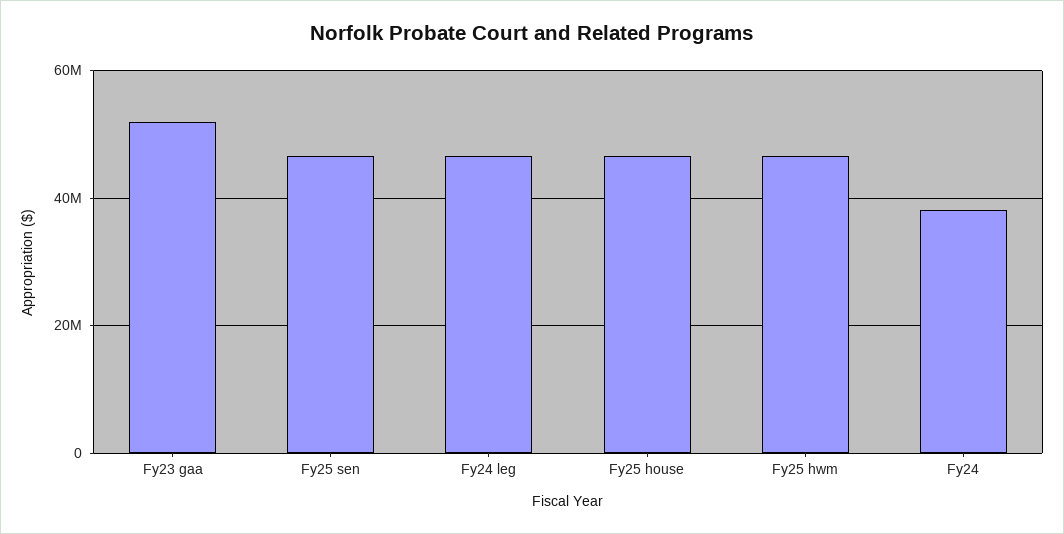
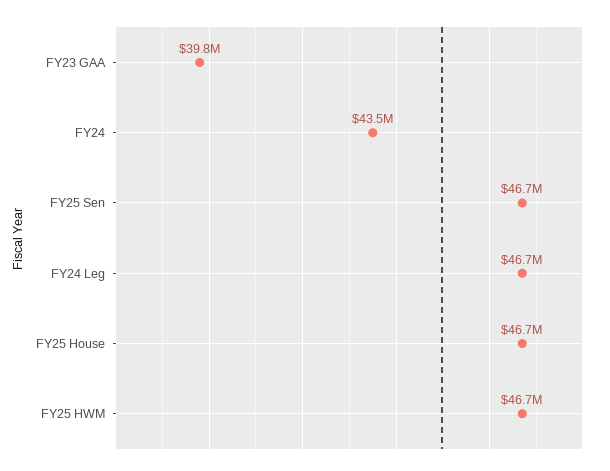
  {
-   "Fy23 gaa": 52000000,
+   "Fy23 gaa": 39800000,
    "Fy25 sen": 46700000,
    "Fy24 leg": 46700000,
    "Fy25 house": 46700000,
    "Fy25 hwm": 46700000,
-   "Fy24": 38000000
+   "Fy24": 43500000
  }

